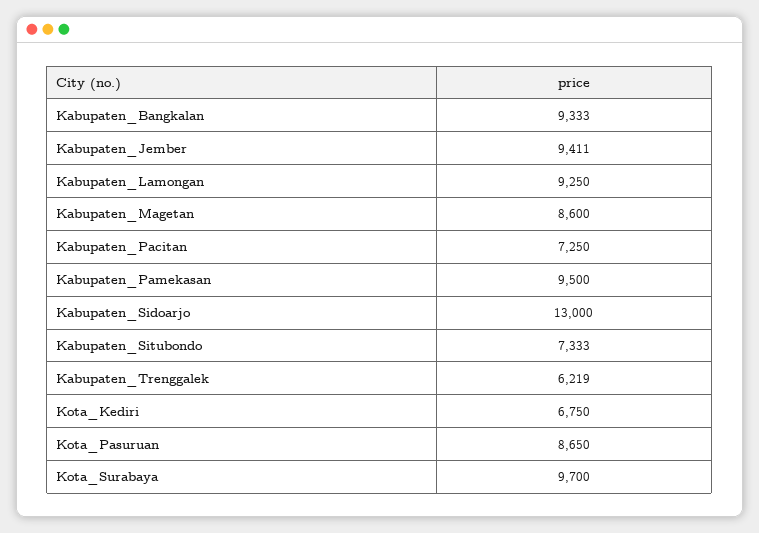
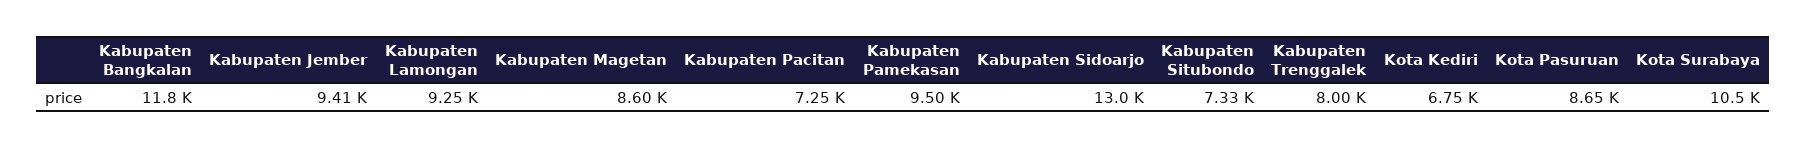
  {
-   "Kabupaten_Bangkalan": 9333,
+   "Kabupaten_Bangkalan": 11800,
    "Kabupaten_Jember": 9411,
    "Kabupaten_Lamongan": 9250,
    "Kabupaten_Magetan": 8600,
    "Kabupaten_Pacitan": 7250,
    "Kabupaten_Pamekasan": 9500,
    "Kabupaten_Sidoarjo": 13000,
    "Kabupaten_Situbondo": 7333,
-   "Kabupaten_Trenggalek": 6219,
+   "Kabupaten_Trenggalek": 8000,
    "Kota_Kediri": 6750,
    "Kota_Pasuruan": 8650,
-   "Kota_Surabaya": 9700
+   "Kota_Surabaya": 10500
  }

